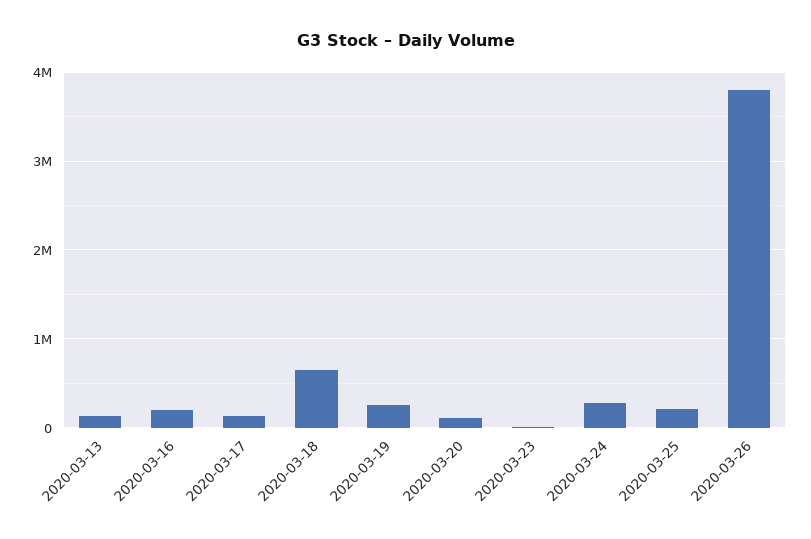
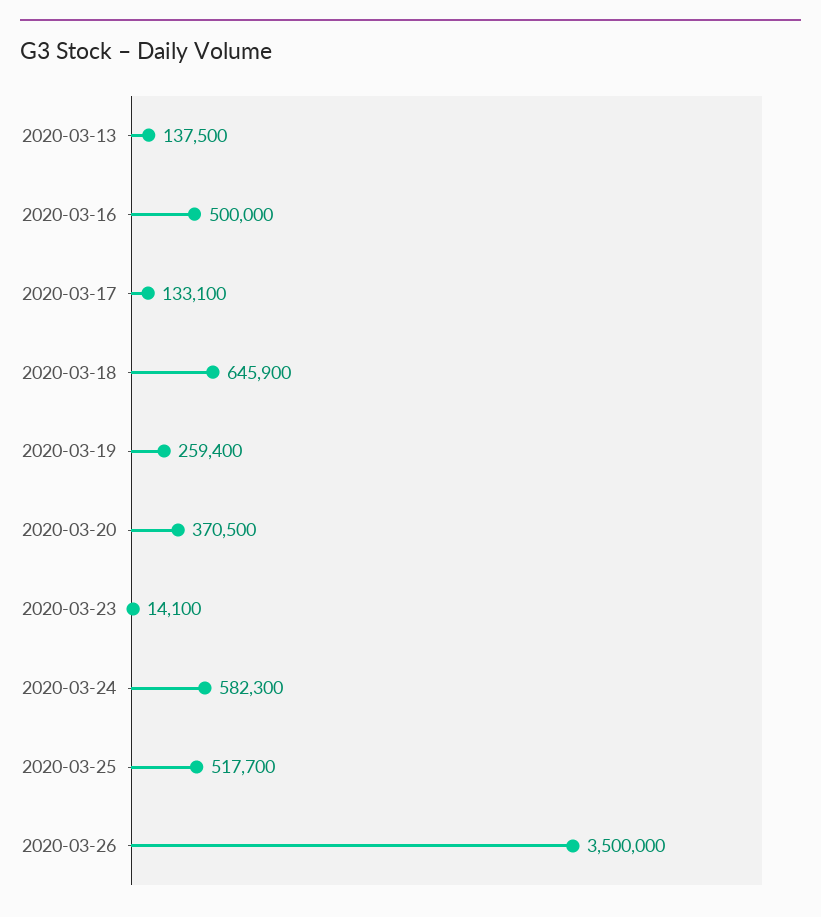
  {
    "2020-03-13": 137500,
-   "2020-03-16": 200000,
+   "2020-03-16": 500000,
    "2020-03-17": 133100,
    "2020-03-18": 645900,
    "2020-03-19": 259400,
-   "2020-03-20": 100000,
+   "2020-03-20": 370500,
    "2020-03-23": 14100,
-   "2020-03-24": 300000,
+   "2020-03-24": 582300,
-   "2020-03-25": 200000,
+   "2020-03-25": 517700,
-   "2020-03-26": 3800000
+   "2020-03-26": 3500000
  }

